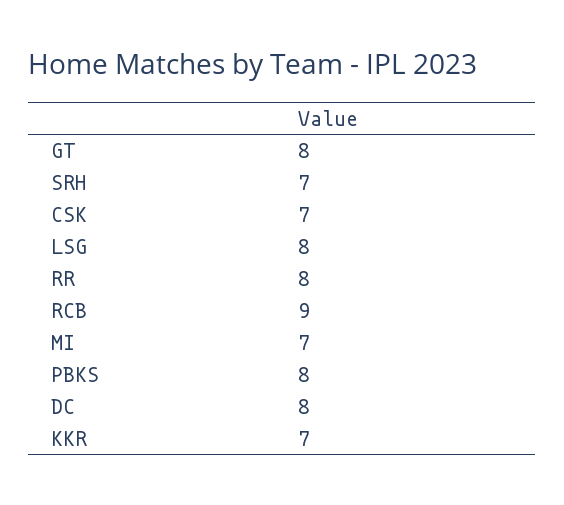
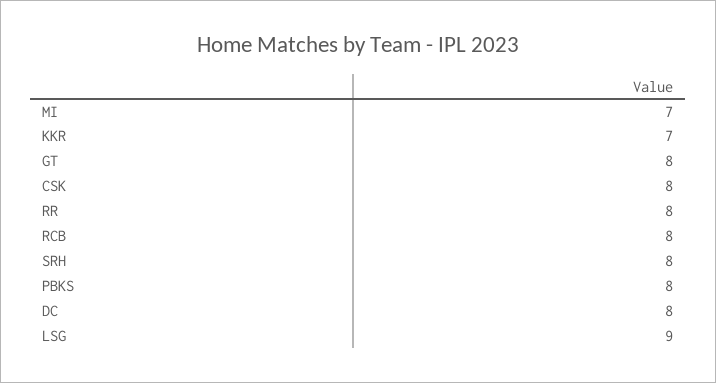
  {
    "GT": 8,
-   "SRH": 7,
+   "SRH": 8,
-   "CSK": 7,
+   "CSK": 8,
-   "LSG": 8,
+   "LSG": 9,
    "RR": 8,
-   "RCB": 9,
+   "RCB": 8,
    "MI": 7,
    "PBKS": 8,
    "DC": 8,
    "KKR": 7
  }

